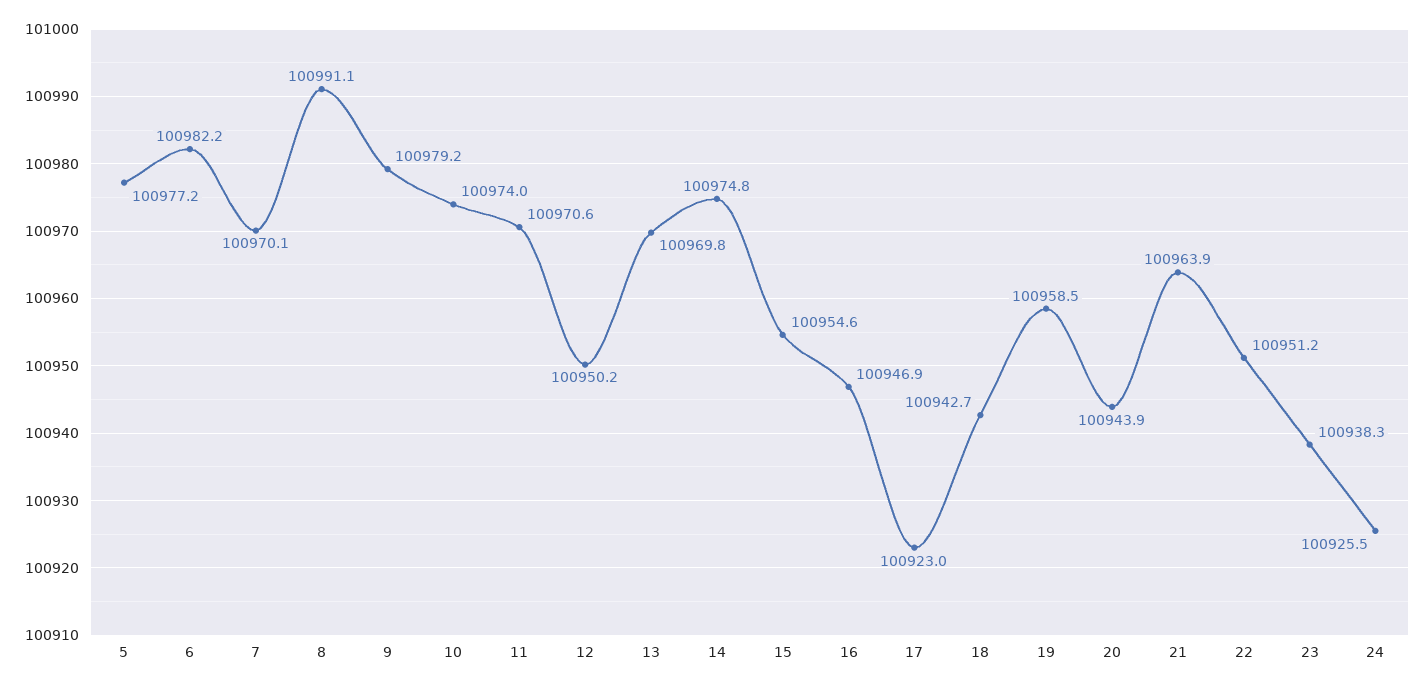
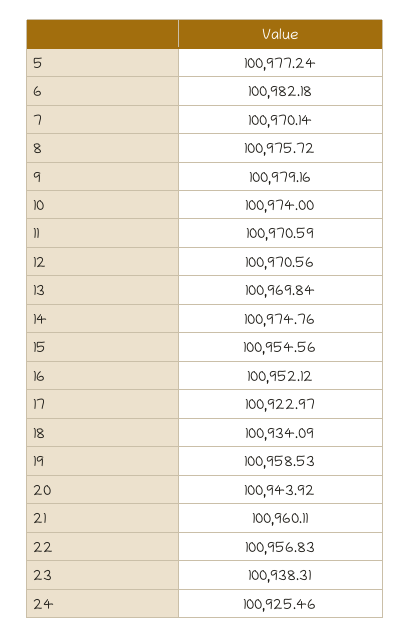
  {
    "5": 100977.24,
    "6": 100982.18,
    "7": 100970.14,
-   "8": 100991.1,
+   "8": 100975.72,
    "9": 100979.16,
    "10": 100974,
    "11": 100970.59,
-   "12": 100950.2,
+   "12": 100970.56,
    "13": 100969.84,
    "14": 100974.76,
    "15": 100954.56,
-   "16": 100946.9,
+   "16": 100952.12,
    "17": 100922.97,
-   "18": 100942.7,
+   "18": 100934.09,
    "19": 100958.53,
    "20": 100943.92,
-   "21": 100963.9,
+   "21": 100960.11,
-   "22": 100951.2,
+   "22": 100956.83,
    "23": 100938.31,
    "24": 100925.46
  }

